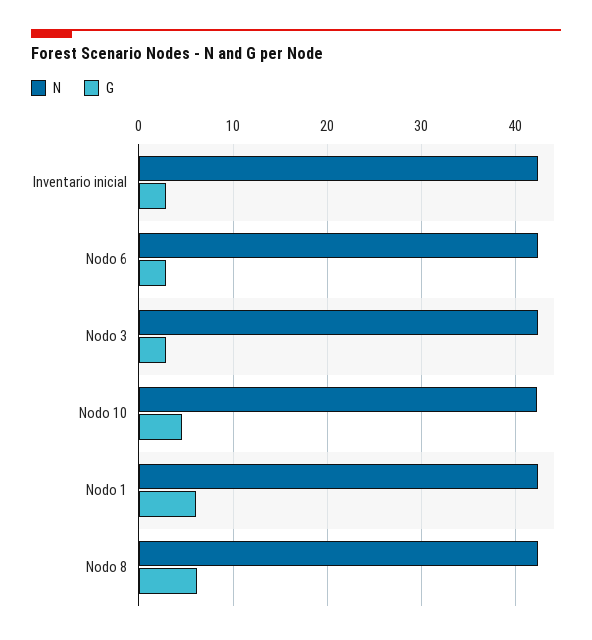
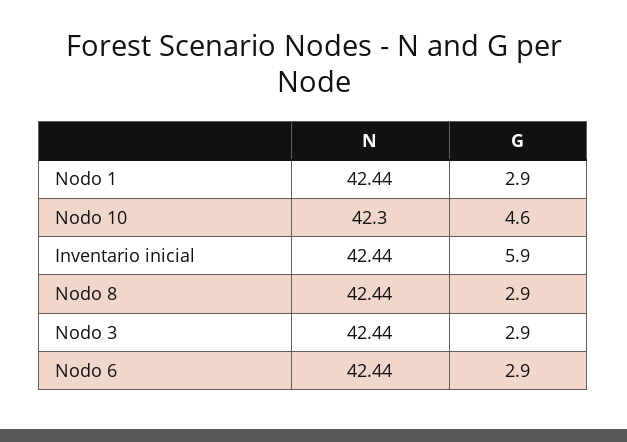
  {
    "N": {
      "Inventario inicial": 42.44,
      "Nodo 6": 42.44,
      "Nodo 3": 42.44,
      "Nodo 10": 42.3,
      "Nodo 1": 42.44,
      "Nodo 8": 42.44
    },
    "G": {
-     "Inventario inicial": 3,
+     "Inventario inicial": 5.9,
      "Nodo 6": 2.9,
      "Nodo 3": 2.9,
      "Nodo 10": 4.6,
-     "Nodo 1": 6,
+     "Nodo 1": 2.9,
-     "Nodo 8": 6
+     "Nodo 8": 2.9
    }
  }

